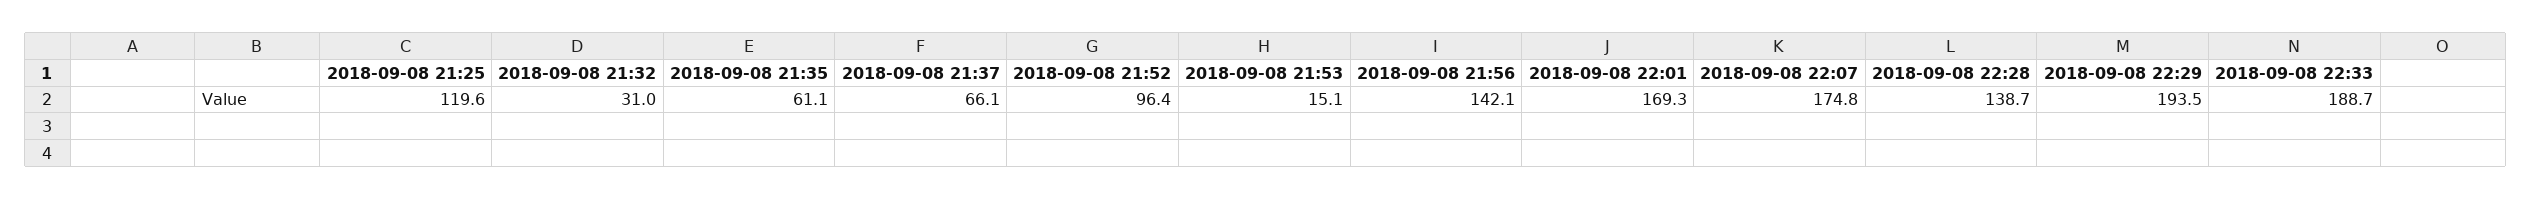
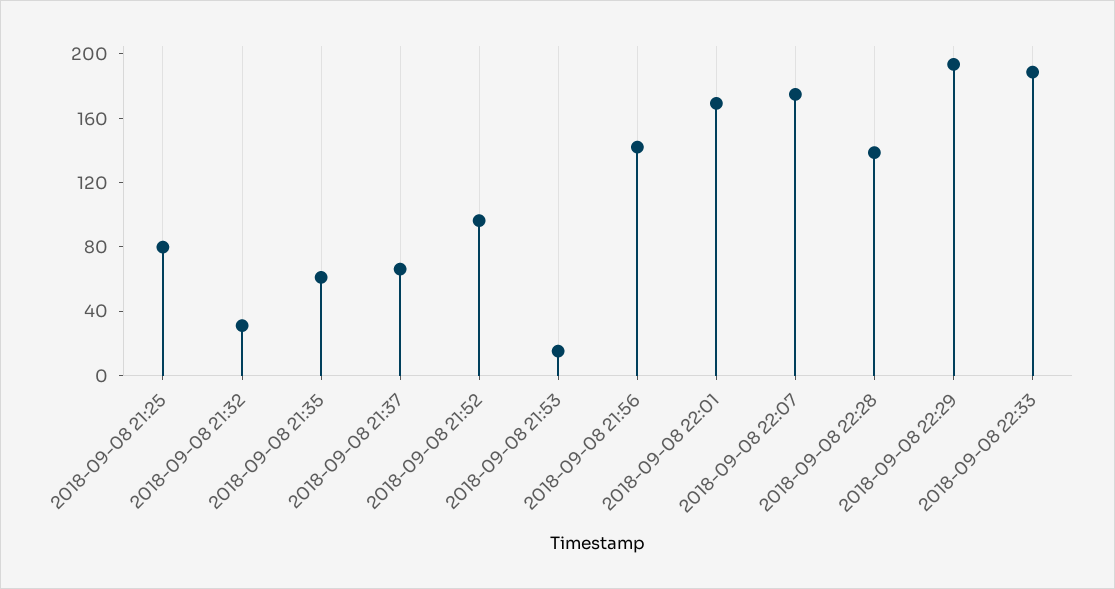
  {
-   "2018-09-08 21:25": 119.6,
+   "2018-09-08 21:25": 80,
    "2018-09-08 21:32": 31,
    "2018-09-08 21:35": 61.1,
    "2018-09-08 21:37": 66.1,
    "2018-09-08 21:52": 96.4,
    "2018-09-08 21:53": 15.1,
    "2018-09-08 21:56": 142.1,
    "2018-09-08 22:01": 169.3,
    "2018-09-08 22:07": 174.8,
    "2018-09-08 22:28": 138.7,
    "2018-09-08 22:29": 193.5,
    "2018-09-08 22:33": 188.7
  }

